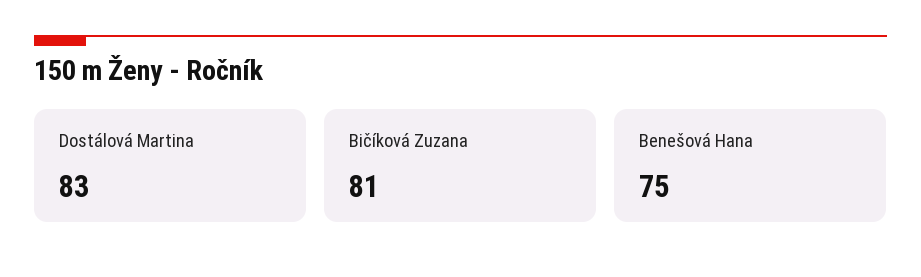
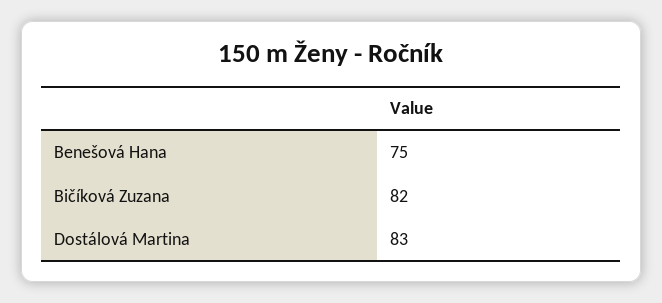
  {
    "Dostálová Martina": 83,
-   "Bičíková Zuzana": 81,
+   "Bičíková Zuzana": 82,
    "Benešová Hana": 75
  }

